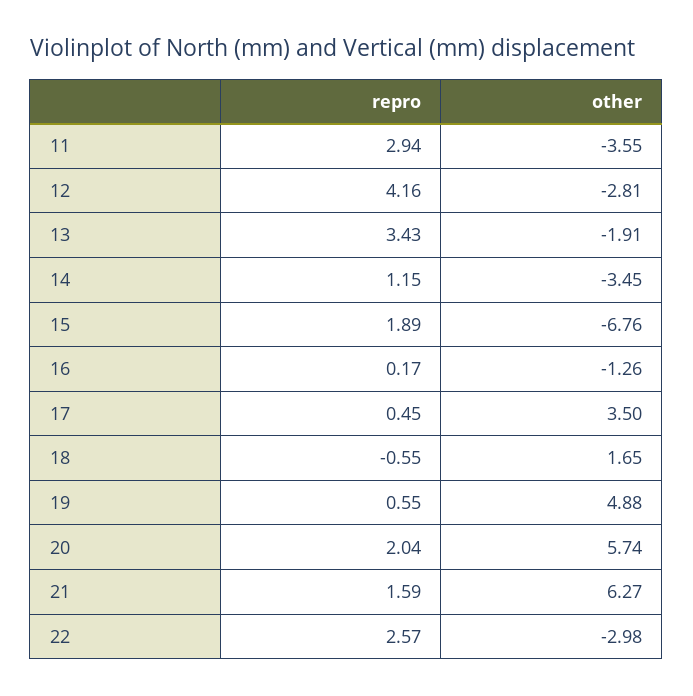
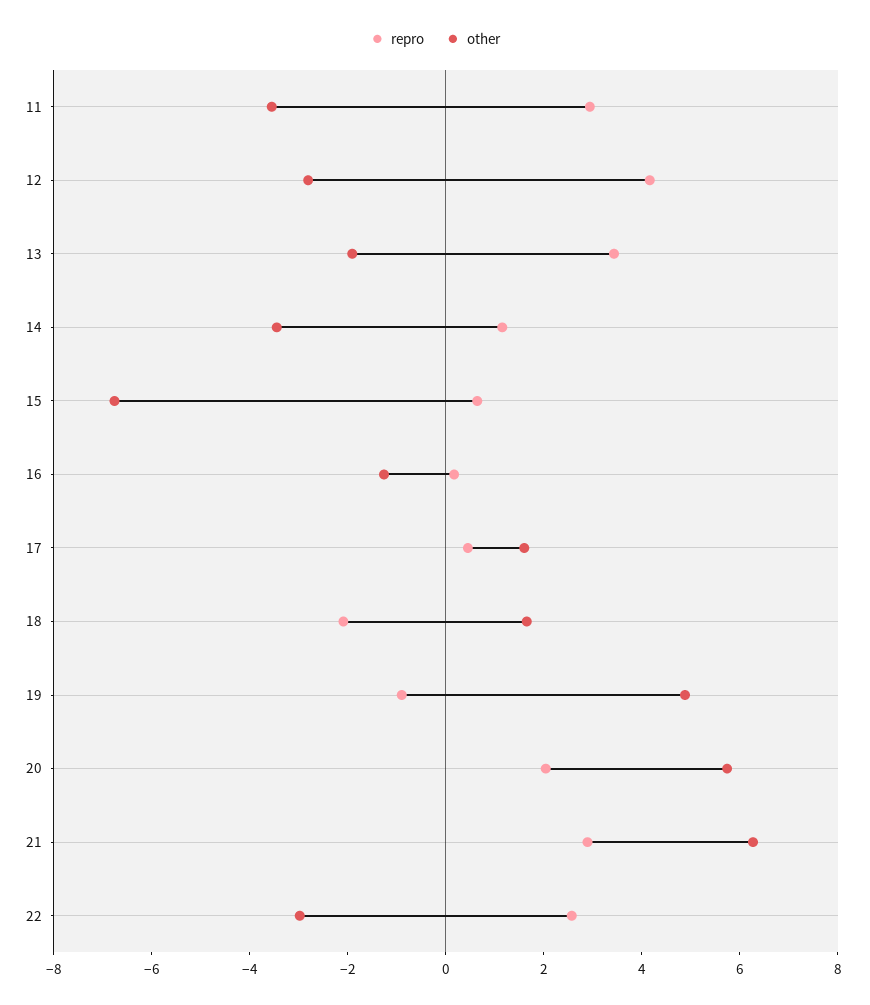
  {
    "repro": {
      "11": 2.94,
      "12": 4.16,
      "13": 3.43,
      "14": 1.15,
-     "15": 1.89,
+     "15": 0.5,
      "16": 0.17,
      "17": 0.45,
-     "18": -0.55,
+     "18": -2,
-     "19": 0.55,
+     "19": -1,
      "20": 2.04,
-     "21": 1.59,
+     "21": 3,
      "22": 2.57
    },
    "other": {
      "11": -3.55,
      "12": -2.81,
      "13": -1.91,
      "14": -3.45,
      "15": -6.76,
      "16": -1.26,
-     "17": 3.5,
+     "17": 1.5,
      "18": 1.65,
      "19": 4.88,
      "20": 5.74,
      "21": 6.27,
      "22": -2.98
    }
  }

